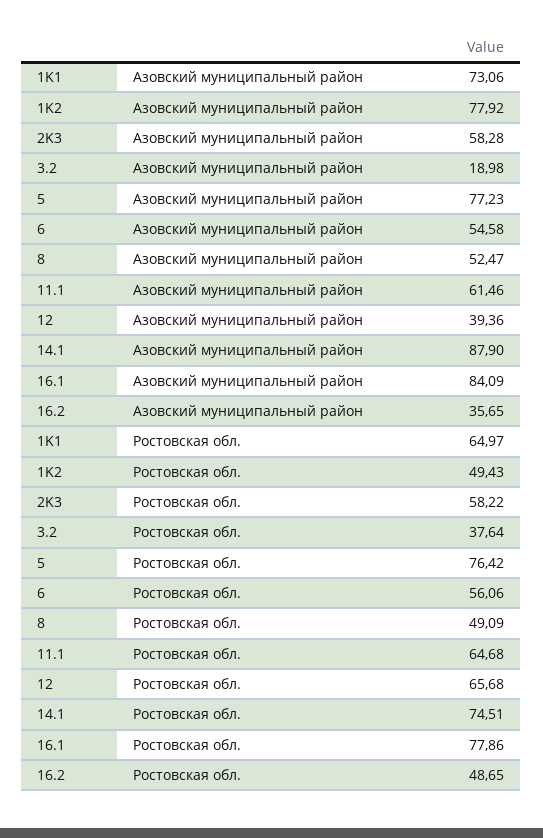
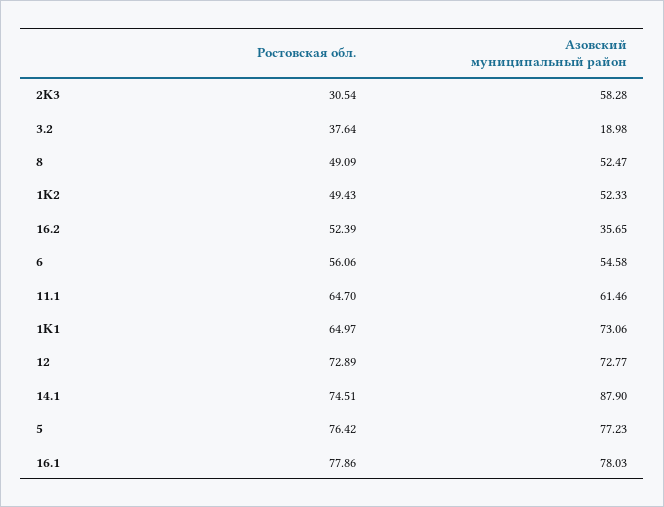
  {
    "1K1": {
      "Азовский муниципальный район": 73.06,
      "Ростовская обл.": 64.97
    },
    "1K2": {
-     "Азовский муниципальный район": 77.92,
+     "Азовский муниципальный район": 52.33,
      "Ростовская обл.": 49.43
    },
    "2K3": {
      "Азовский муниципальный район": 58.28,
-     "Ростовская обл.": 58.22
+     "Ростовская обл.": 30.54
    },
    "3.2": {
      "Азовский муниципальный район": 18.98,
      "Ростовская обл.": 37.64
    },
    "5": {
      "Азовский муниципальный район": 77.23,
      "Ростовская обл.": 76.42
    },
    "6": {
      "Азовский муниципальный район": 54.58,
      "Ростовская обл.": 56.06
    },
    "8": {
      "Азовский муниципальный район": 52.47,
      "Ростовская обл.": 49.09
    },
    "11.1": {
      "Азовский муниципальный район": 61.46,
-     "Ростовская обл.": 64.68
+     "Ростовская обл.": 64.7
    },
    "12": {
-     "Азовский муниципальный район": 39.36,
+     "Азовский муниципальный район": 72.77,
-     "Ростовская обл.": 65.68
+     "Ростовская обл.": 72.89
    },
    "14.1": {
      "Азовский муниципальный район": 87.9,
      "Ростовская обл.": 74.51
    },
    "16.1": {
-     "Азовский муниципальный район": 84.09,
+     "Азовский муниципальный район": 78.03,
      "Ростовская обл.": 77.86
    },
    "16.2": {
      "Азовский муниципальный район": 35.65,
-     "Ростовская обл.": 48.65
+     "Ростовская обл.": 52.39
    }
  }

